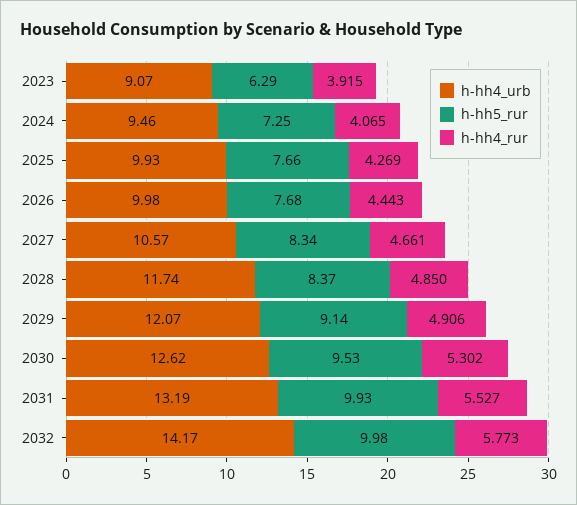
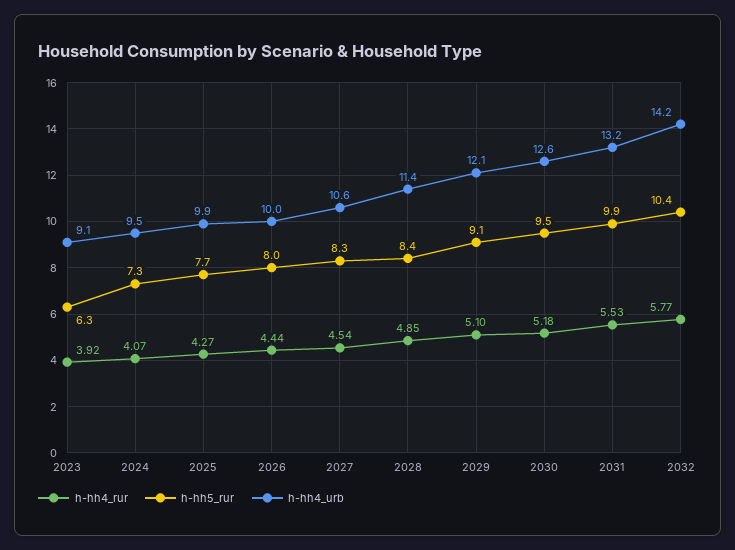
  {
    "h-hh4_urb": {
      "2023": 9.07,
      "2024": 9.46,
      "2025": 9.93,
      "2026": 9.98,
      "2027": 10.57,
-     "2028": 11.74,
+     "2028": 11.4,
      "2029": 12.07,
      "2030": 12.62,
      "2031": 13.19,
      "2032": 14.17
    },
    "h-hh5_rur": {
      "2023": 6.29,
      "2024": 7.25,
      "2025": 7.66,
-     "2026": 7.68,
+     "2026": 8,
      "2027": 8.34,
      "2028": 8.37,
      "2029": 9.14,
      "2030": 9.53,
      "2031": 9.93,
-     "2032": 9.98
+     "2032": 10.4
    },
    "h-hh4_rur": {
      "2023": 3.915,
      "2024": 4.065,
      "2025": 4.269,
      "2026": 4.443,
-     "2027": 4.661,
+     "2027": 4.54,
      "2028": 4.85,
-     "2029": 4.906,
+     "2029": 5.1,
-     "2030": 5.302,
+     "2030": 5.18,
      "2031": 5.527,
      "2032": 5.773
    }
  }

